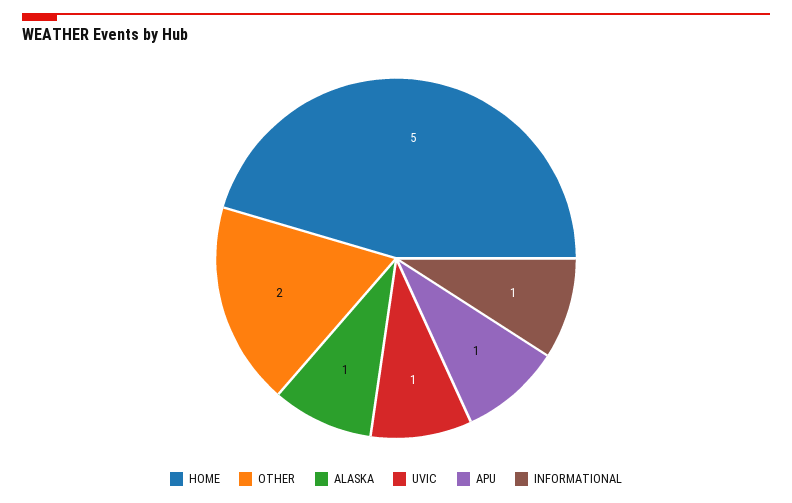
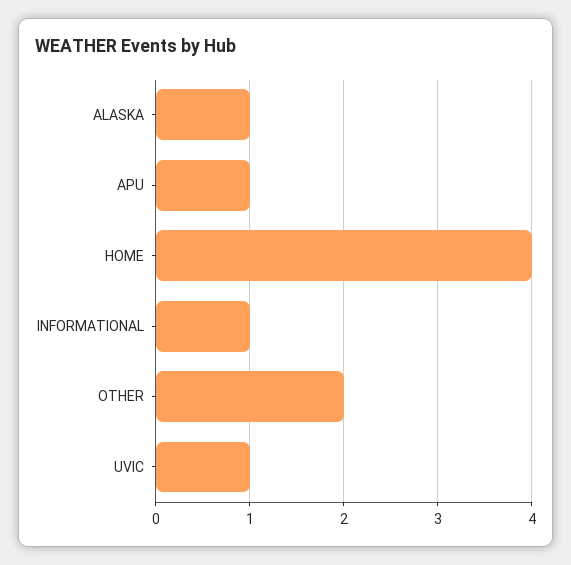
  {
-   "HOME": 5,
+   "HOME": 4,
    "OTHER": 2,
    "ALASKA": 1,
    "UVIC": 1,
    "APU": 1,
    "INFORMATIONAL": 1
  }

